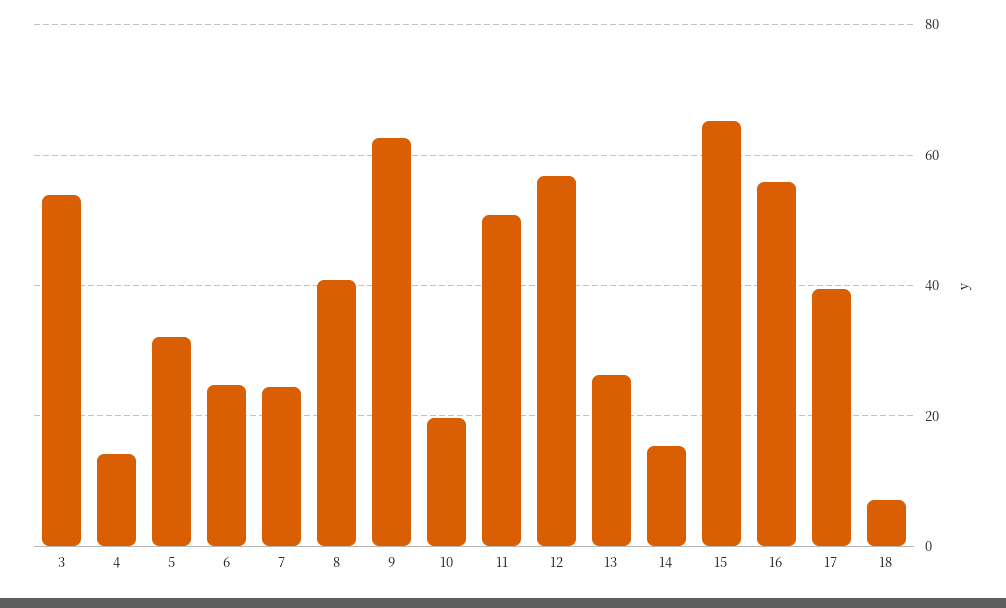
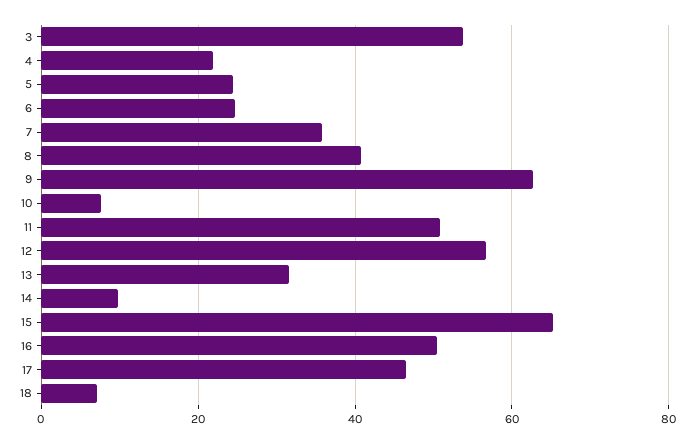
  {
    "3": 54,
-   "4": 14,
+   "4": 22,
-   "5": 32,
+   "5": 24,
    "6": 24,
-   "7": 24,
+   "7": 36,
    "8": 40,
    "9": 62,
-   "10": 20,
+   "10": 8,
    "11": 50,
    "12": 56,
-   "13": 26,
+   "13": 32,
-   "14": 16,
+   "14": 10,
    "15": 66,
-   "16": 56,
+   "16": 50,
-   "17": 40,
+   "17": 46,
    "18": 8
  }

